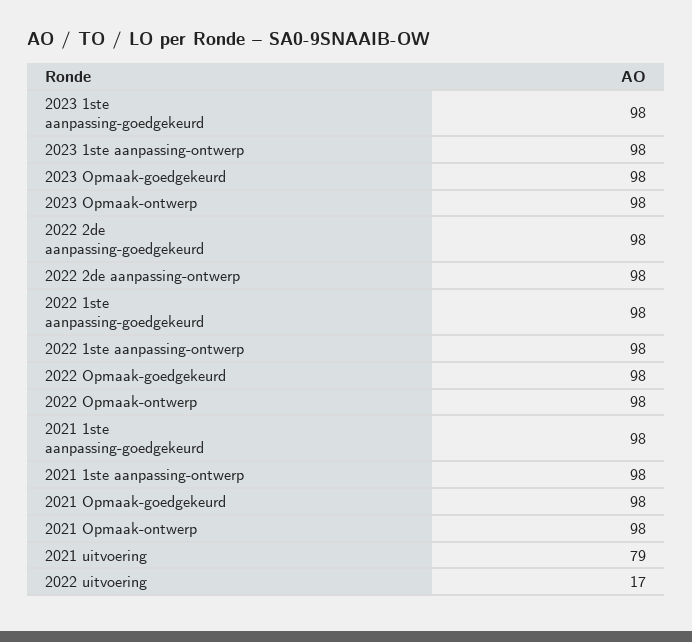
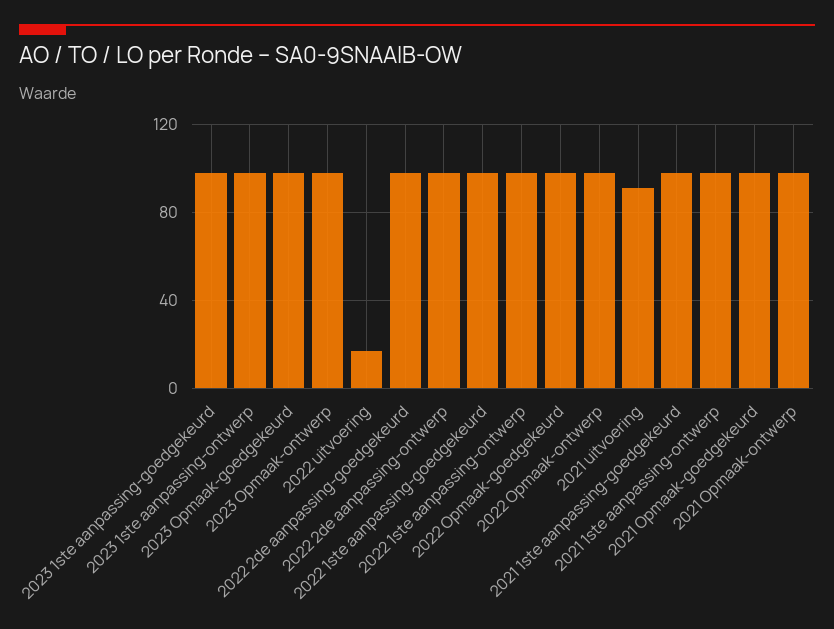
  {
    "2023 1ste aanpassing-goedgekeurd": 98,
    "2023 1ste aanpassing-ontwerp": 98,
    "2023 Opmaak-goedgekeurd": 98,
    "2023 Opmaak-ontwerp": 98,
    "2022 2de aanpassing-goedgekeurd": 98,
    "2022 2de aanpassing-ontwerp": 98,
    "2022 1ste aanpassing-goedgekeurd": 98,
    "2022 1ste aanpassing-ontwerp": 98,
    "2022 Opmaak-goedgekeurd": 98,
    "2022 Opmaak-ontwerp": 98,
    "2021 1ste aanpassing-goedgekeurd": 98,
    "2021 1ste aanpassing-ontwerp": 98,
    "2021 Opmaak-goedgekeurd": 98,
    "2021 Opmaak-ontwerp": 98,
-   "2021 uitvoering": 79,
+   "2021 uitvoering": 90,
    "2022 uitvoering": 17
  }

